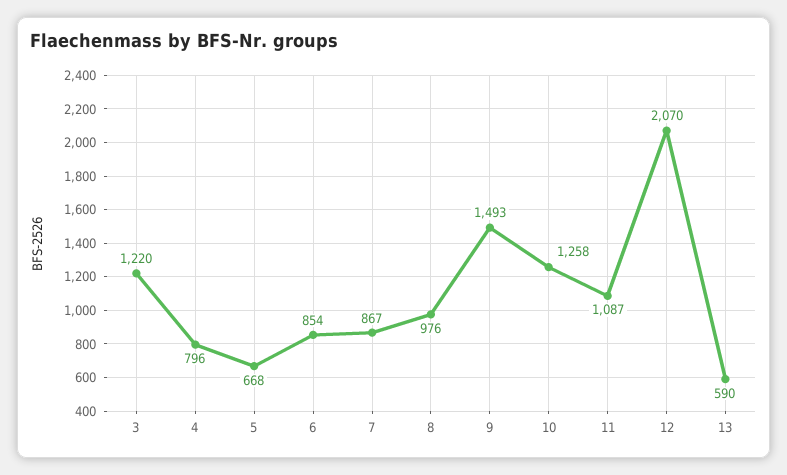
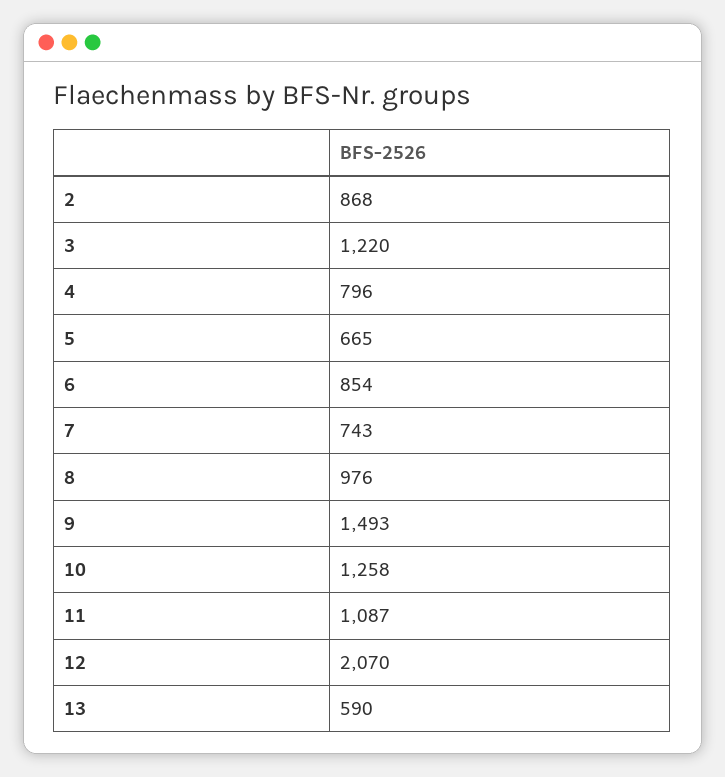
  {
    "3": 1220,
    "4": 796,
-   "5": 668,
+   "5": 665,
    "6": 854,
-   "7": 867,
+   "7": 743,
    "8": 976,
    "9": 1493,
    "10": 1258,
    "11": 1087,
    "12": 2070,
-   "13": 590
+   "13": 590,
+   "2": 868
  }

